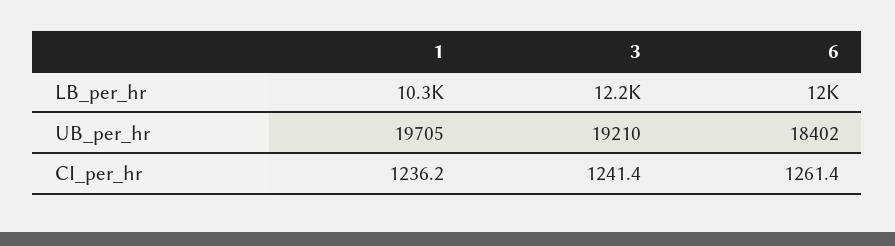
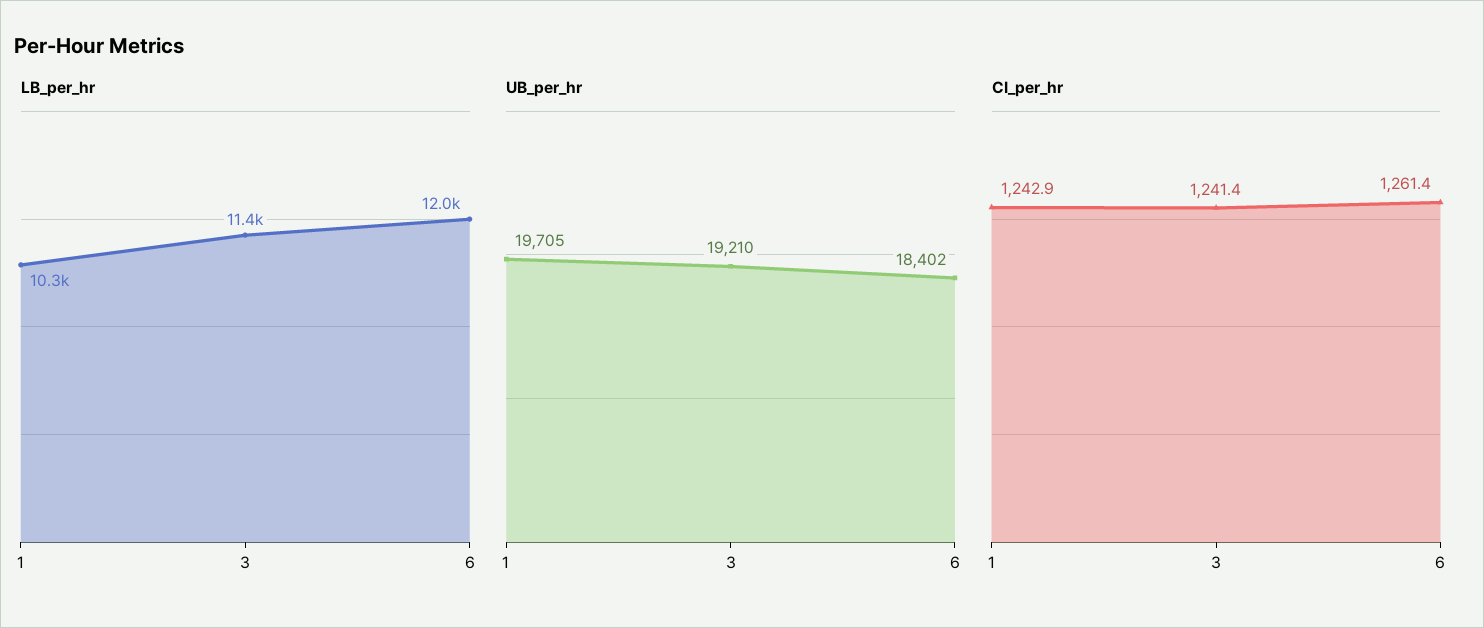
  {
    "LB_per_hr": {
      "1": 10300,
-     "3": 12200,
+     "3": 11400,
      "6": 12000
    },
    "UB_per_hr": {
      "1": 19705,
      "3": 19210,
      "6": 18402
    },
    "CI_per_hr": {
-     "1": 1236.2,
+     "1": 1242.9,
      "3": 1241.4,
      "6": 1261.4
    }
  }

